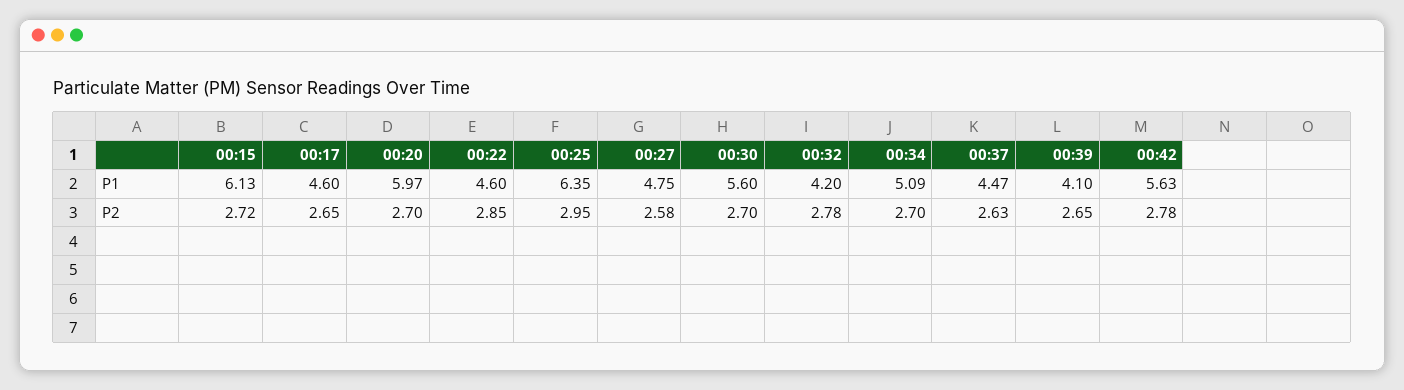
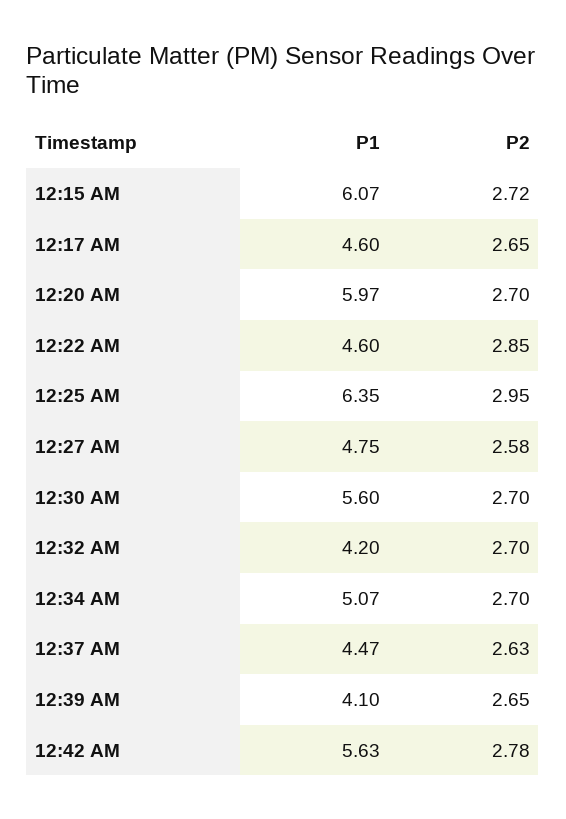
  {
    "00:15": {
-     "P1": 6.13,
+     "P1": 6.07,
      "P2": 2.72
    },
    "00:17": {
      "P1": 4.6,
      "P2": 2.65
    },
    "00:20": {
      "P1": 5.97,
      "P2": 2.7
    },
    "00:22": {
      "P1": 4.6,
      "P2": 2.85
    },
    "00:25": {
      "P1": 6.35,
      "P2": 2.95
    },
    "00:27": {
      "P1": 4.75,
      "P2": 2.58
    },
    "00:30": {
      "P1": 5.6,
      "P2": 2.7
    },
    "00:32": {
      "P1": 4.2,
-     "P2": 2.78
+     "P2": 2.7
    },
    "00:34": {
-     "P1": 5.09,
+     "P1": 5.07,
      "P2": 2.7
    },
    "00:37": {
      "P1": 4.47,
      "P2": 2.63
    },
    "00:39": {
      "P1": 4.1,
      "P2": 2.65
    },
    "00:42": {
      "P1": 5.63,
      "P2": 2.78
    }
  }

